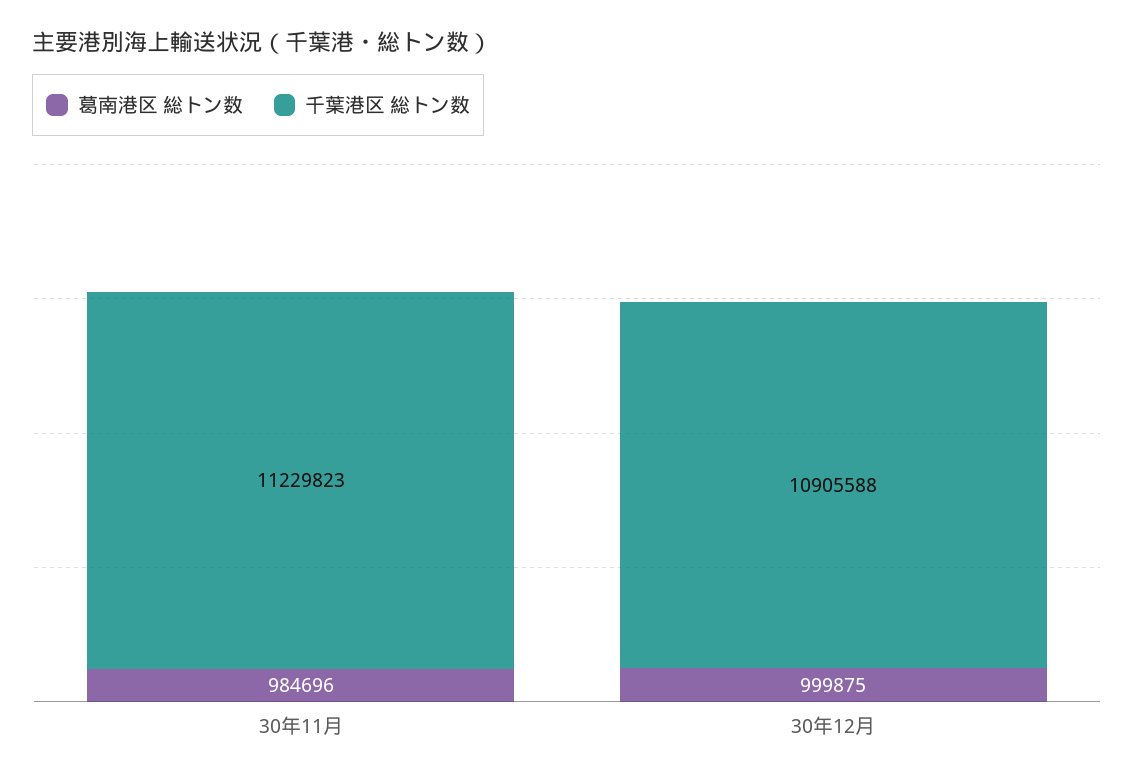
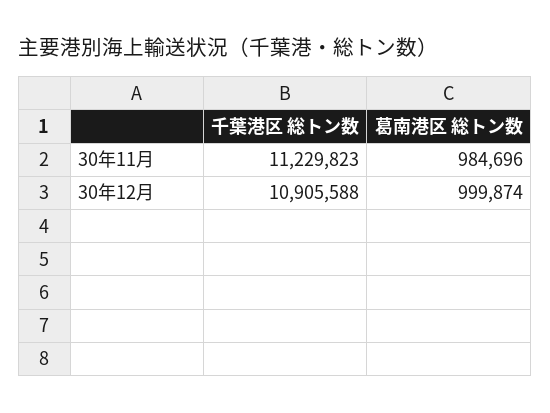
  {
    "葛南港区 総トン数": {
      "30年11月": 984696,
-     "30年12月": 999875
+     "30年12月": 999874
    },
    "千葉港区 総トン数": {
      "30年11月": 11229823,
      "30年12月": 10905588
    }
  }

